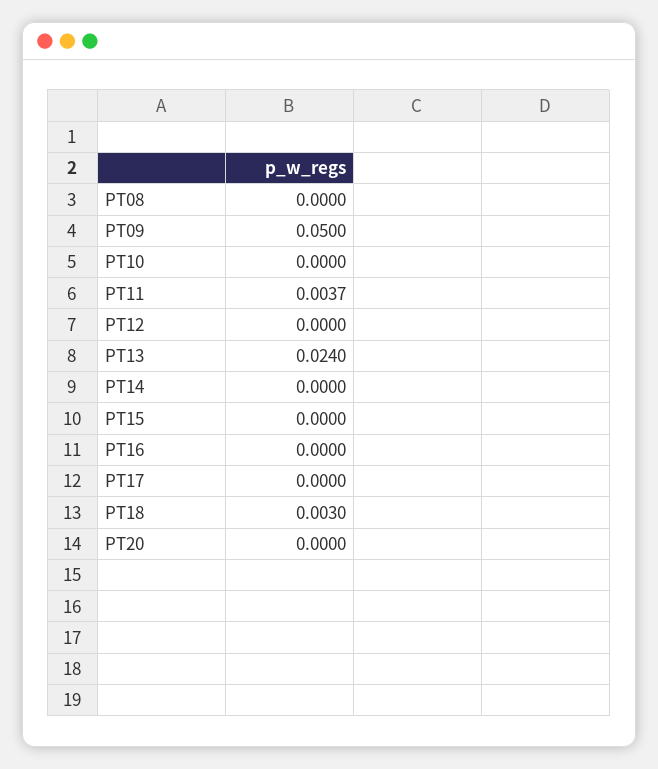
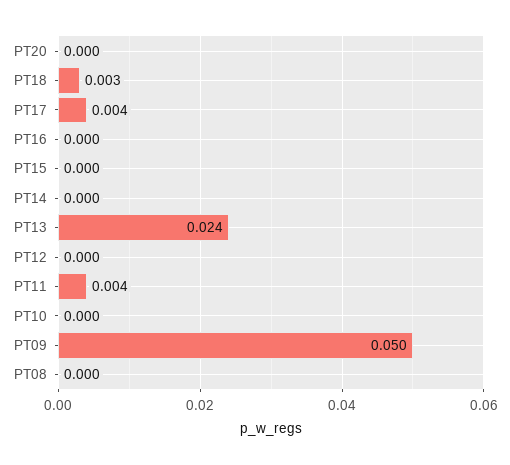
  {
    "PT08": 0,
    "PT09": 0.05,
    "PT10": 0,
    "PT11": 0.0037,
    "PT12": 0,
    "PT13": 0.024,
    "PT14": 0,
    "PT15": 0,
    "PT16": 0,
-   "PT17": 0,
+   "PT17": 0.004,
    "PT18": 0.003,
    "PT20": 0
  }

